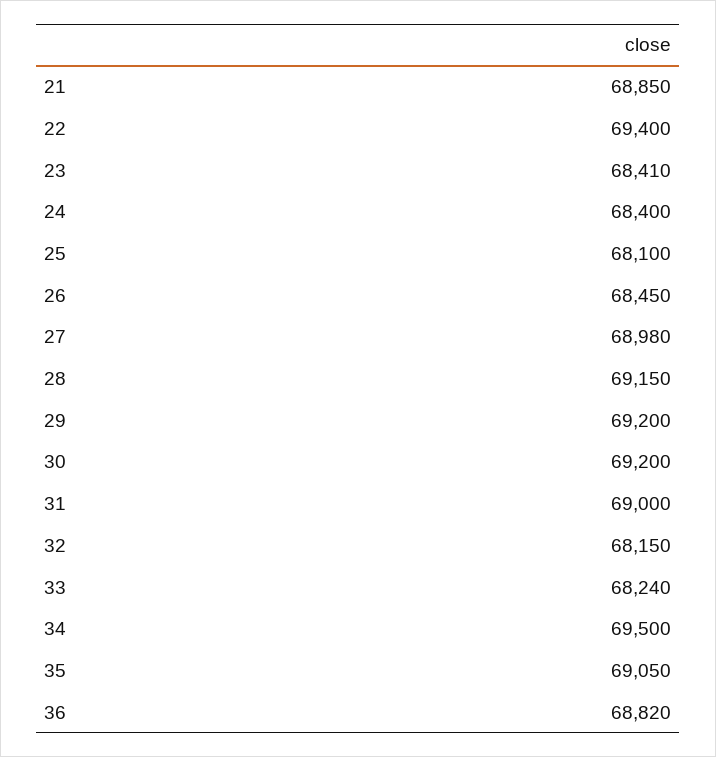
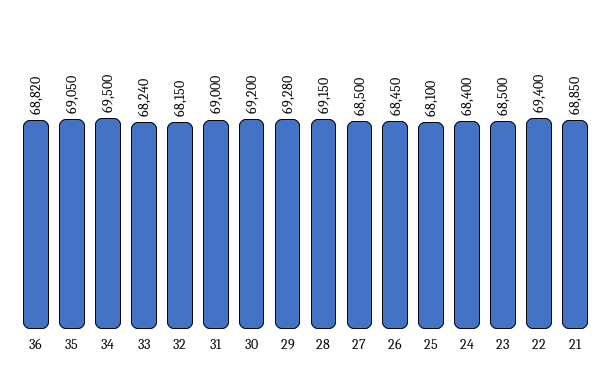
  {
    "21": 68850,
    "22": 69400,
-   "23": 68410,
+   "23": 68500,
    "24": 68400,
    "25": 68100,
    "26": 68450,
-   "27": 68980,
+   "27": 68500,
    "28": 69150,
-   "29": 69200,
+   "29": 69280,
    "30": 69200,
    "31": 69000,
    "32": 68150,
    "33": 68240,
    "34": 69500,
    "35": 69050,
    "36": 68820
  }

